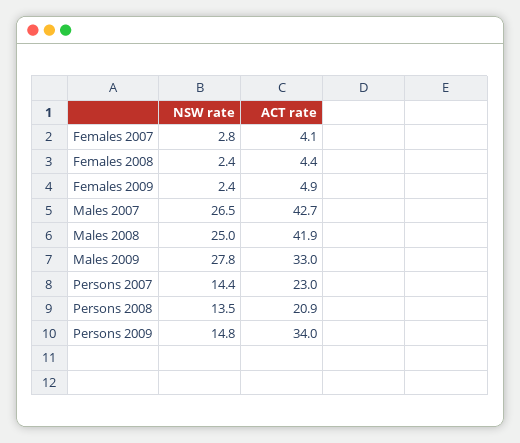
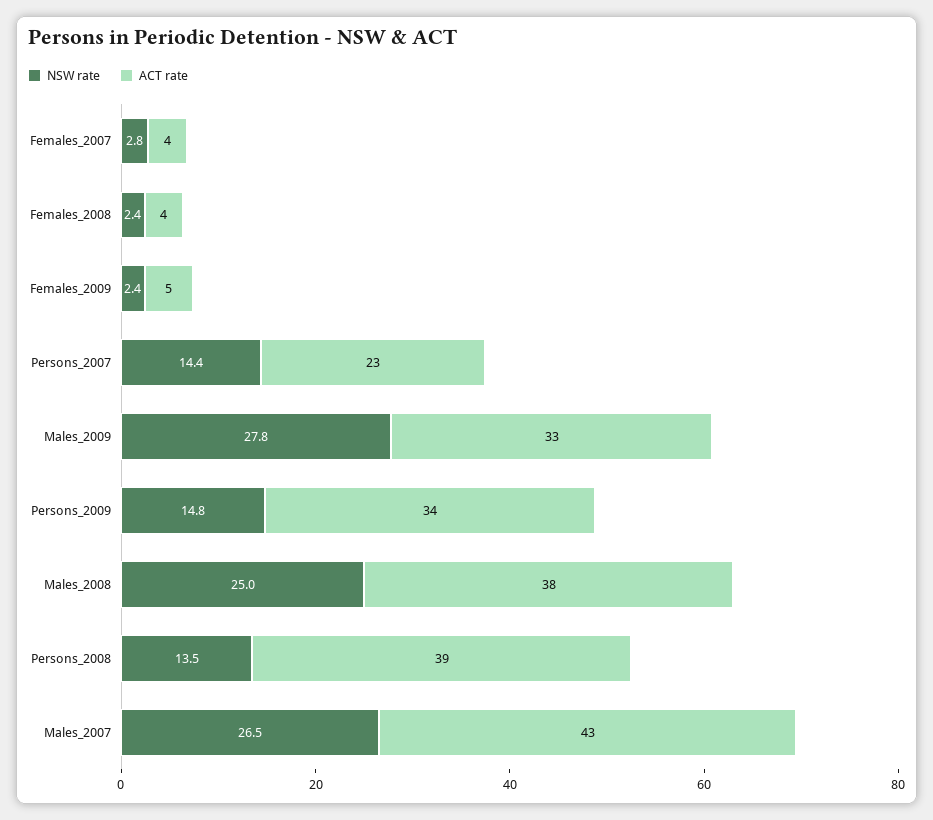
  {
    "NSW rate": {
      "Females 2007": 2.8,
      "Females 2008": 2.4,
      "Females 2009": 2.4,
      "Males 2007": 26.5,
      "Males 2008": 25,
      "Males 2009": 27.8,
      "Persons 2007": 14.4,
      "Persons 2008": 13.5,
      "Persons 2009": 14.8
    },
    "ACT rate": {
      "Females 2007": 4.1,
      "Females 2008": 4.4,
      "Females 2009": 4.9,
      "Males 2007": 42.7,
-     "Males 2008": 41.9,
+     "Males 2008": 38,
      "Males 2009": 33,
      "Persons 2007": 23,
-     "Persons 2008": 20.9,
+     "Persons 2008": 39,
      "Persons 2009": 34
    }
  }

